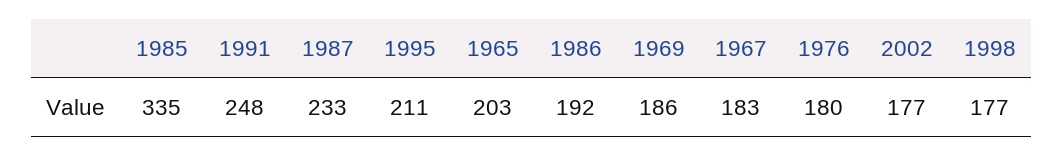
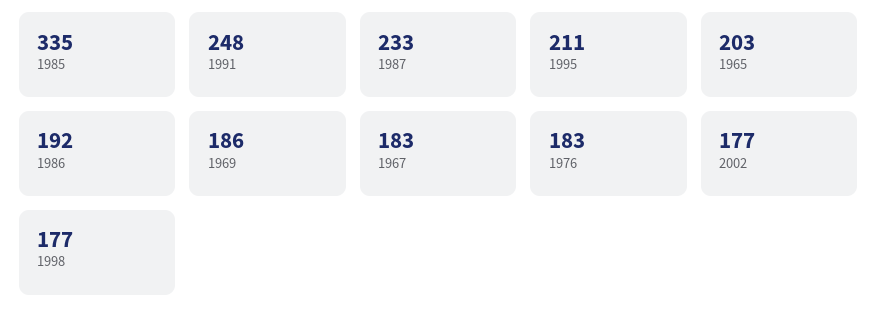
  {
    "1985": 335,
    "1991": 248,
    "1987": 233,
    "1995": 211,
    "1965": 203,
    "1986": 192,
    "1969": 186,
    "1967": 183,
-   "1976": 180,
+   "1976": 183,
    "2002": 177,
    "1998": 177
  }

